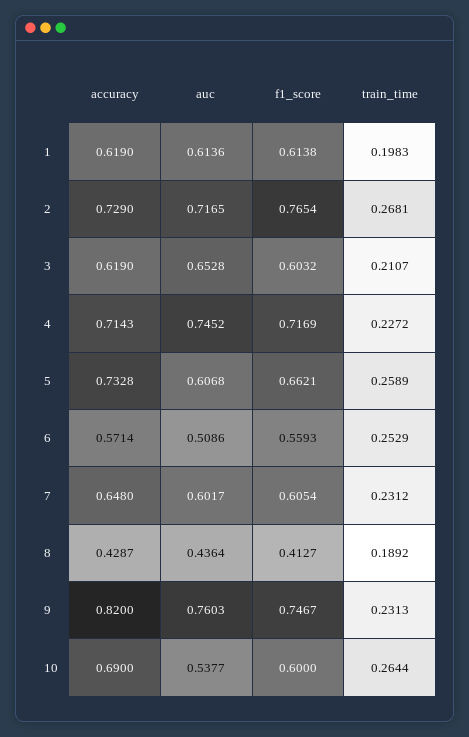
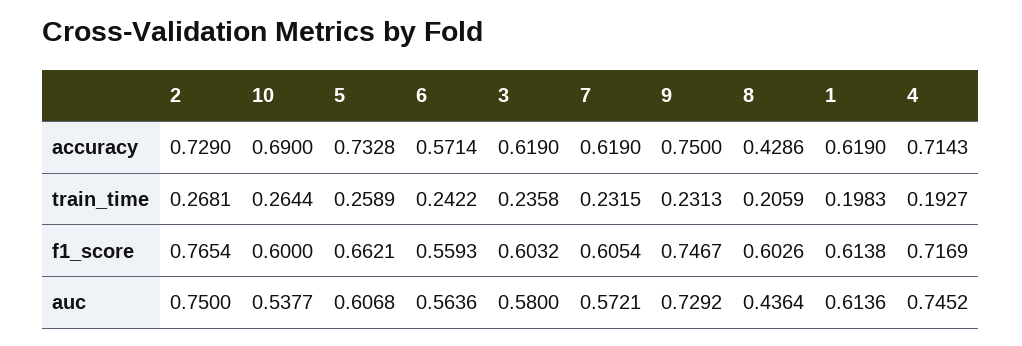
  {
    "accuracy": {
      "1": 0.619,
      "2": 0.729,
      "3": 0.619,
      "4": 0.7143,
      "5": 0.7328,
      "6": 0.5714,
-     "7": 0.648,
+     "7": 0.619,
-     "8": 0.4287,
+     "8": 0.4286,
-     "9": 0.82,
+     "9": 0.75,
      "10": 0.69
    },
    "auc": {
      "1": 0.6136,
-     "2": 0.7165,
+     "2": 0.75,
-     "3": 0.6528,
+     "3": 0.58,
      "4": 0.7452,
      "5": 0.6068,
-     "6": 0.5086,
+     "6": 0.5636,
-     "7": 0.6017,
+     "7": 0.5721,
      "8": 0.4364,
-     "9": 0.7603,
+     "9": 0.7292,
      "10": 0.5377
    },
    "f1_score": {
      "1": 0.6138,
      "2": 0.7654,
      "3": 0.6032,
      "4": 0.7169,
      "5": 0.6621,
      "6": 0.5593,
      "7": 0.6054,
-     "8": 0.4127,
+     "8": 0.6026,
      "9": 0.7467,
      "10": 0.6
    },
    "train_time": {
      "1": 0.1983,
      "2": 0.2681,
-     "3": 0.2107,
+     "3": 0.2358,
-     "4": 0.2272,
+     "4": 0.1927,
      "5": 0.2589,
-     "6": 0.2529,
+     "6": 0.2422,
-     "7": 0.2312,
+     "7": 0.2315,
-     "8": 0.1892,
+     "8": 0.2059,
      "9": 0.2313,
      "10": 0.2644
    }
  }

